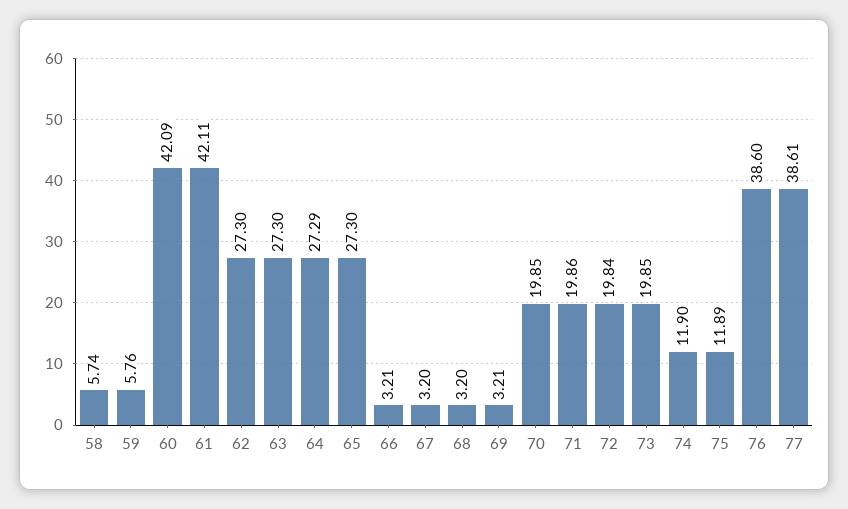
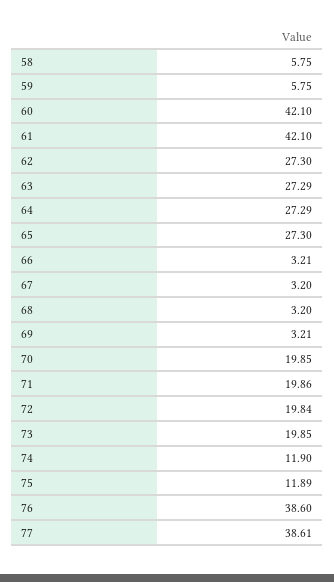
  {
-   "58": 5.74,
+   "58": 5.75,
-   "59": 5.76,
+   "59": 5.75,
-   "60": 42.09,
+   "60": 42.1,
-   "61": 42.11,
+   "61": 42.1,
    "62": 27.3,
-   "63": 27.3,
+   "63": 27.29,
    "64": 27.29,
    "65": 27.3,
    "66": 3.21,
    "67": 3.2,
    "68": 3.2,
    "69": 3.21,
    "70": 19.85,
    "71": 19.86,
    "72": 19.84,
    "73": 19.85,
    "74": 11.9,
    "75": 11.89,
    "76": 38.6,
    "77": 38.61
  }

